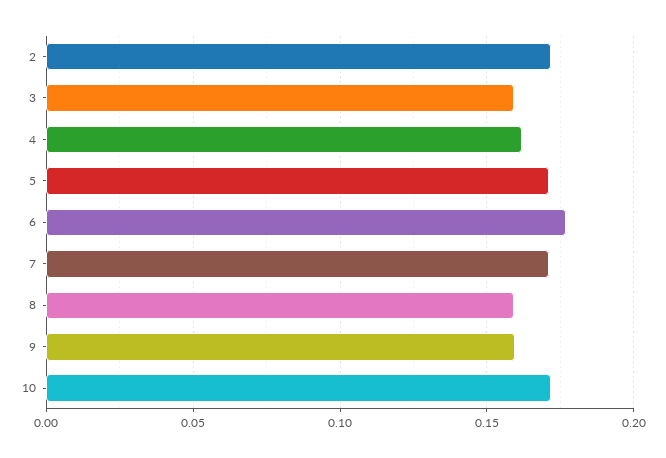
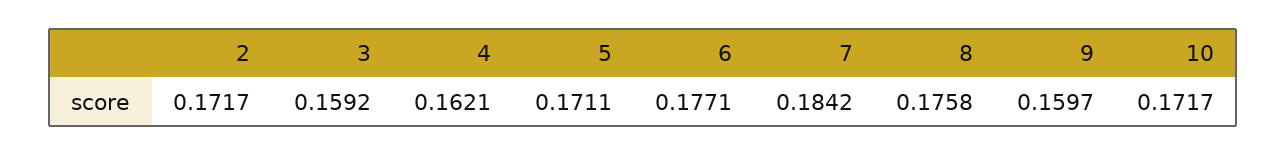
  {
    "2": 0.1717,
    "3": 0.1592,
    "4": 0.1621,
    "5": 0.1711,
    "6": 0.1771,
-   "7": 0.17,
+   "7": 0.1842,
-   "8": 0.16,
+   "8": 0.1758,
    "9": 0.1597,
    "10": 0.1717
  }

